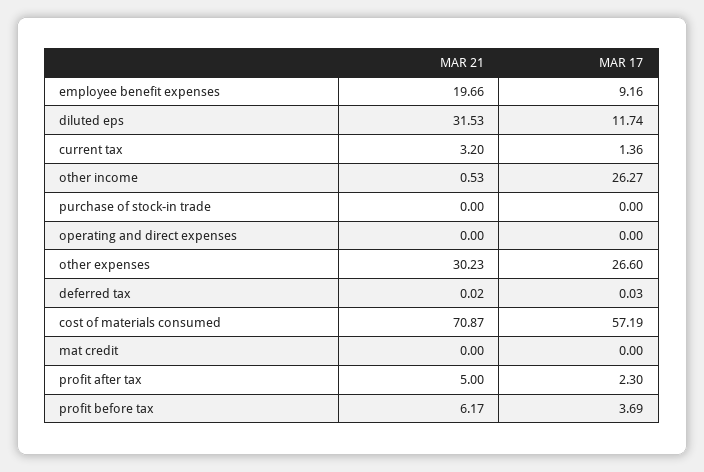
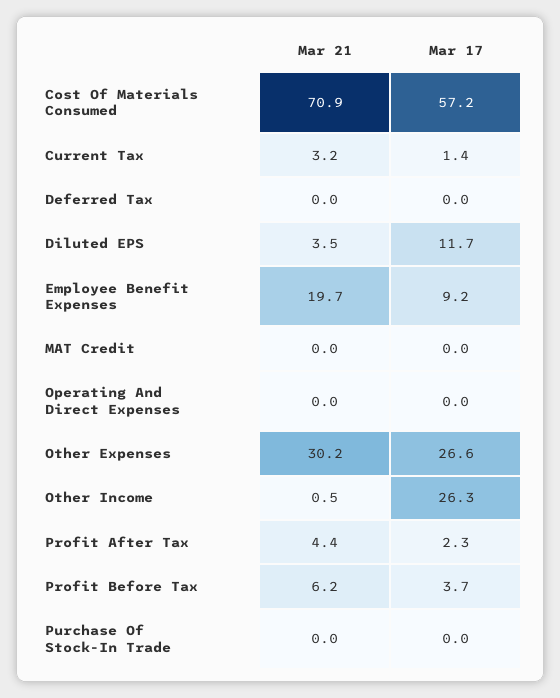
  {
    "MAR 21": {
      "employee benefit expenses": 19.66,
-     "diluted eps": 31.53,
+     "diluted eps": 3.5,
      "current tax": 3.2,
      "other income": 0.53,
      "purchase of stock-in trade": 0,
      "operating and direct expenses": 0,
      "other expenses": 30.23,
      "deferred tax": 0.02,
      "cost of materials consumed": 70.87,
      "mat credit": 0,
-     "profit after tax": 5,
+     "profit after tax": 4.4,
      "profit before tax": 6.17
    },
    "MAR 17": {
      "employee benefit expenses": 9.16,
      "diluted eps": 11.74,
      "current tax": 1.36,
      "other income": 26.27,
      "purchase of stock-in trade": 0,
      "operating and direct expenses": 0,
      "other expenses": 26.6,
      "deferred tax": 0.03,
      "cost of materials consumed": 57.19,
      "mat credit": 0,
      "profit after tax": 2.3,
      "profit before tax": 3.69
    }
  }

